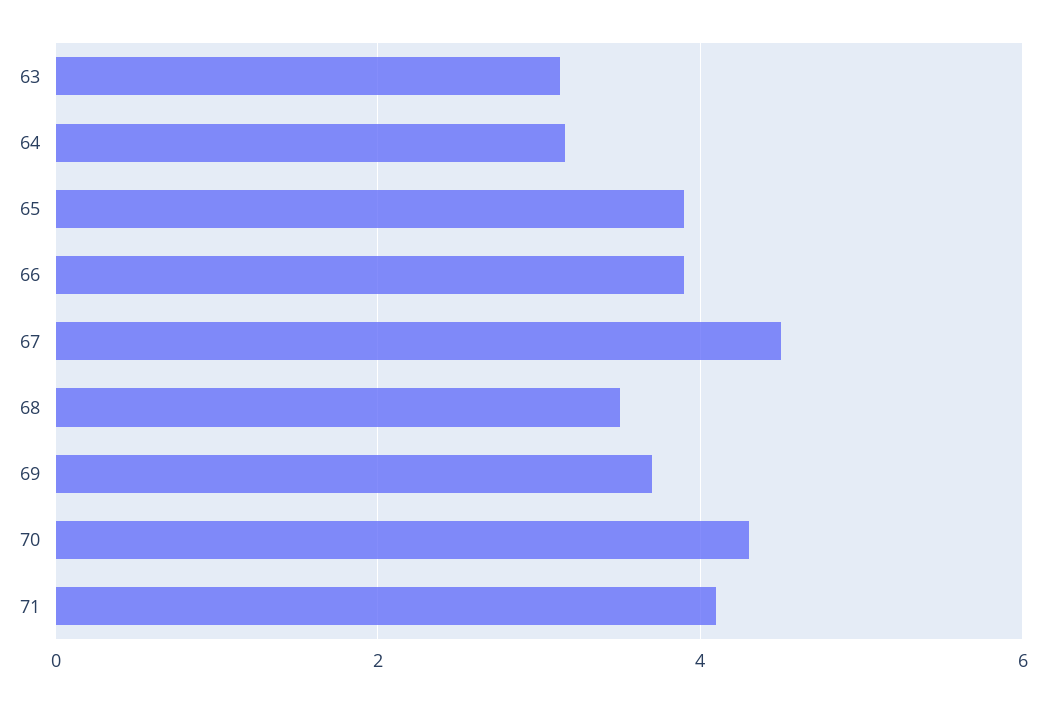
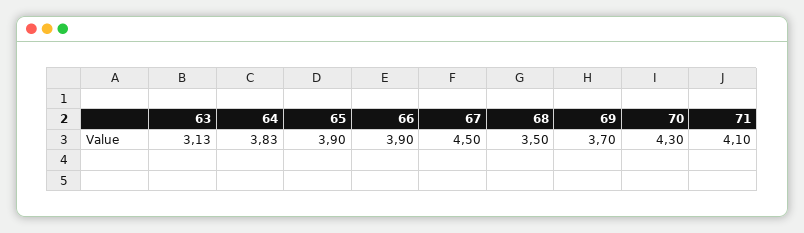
  {
    "63": 3.13,
-   "64": 3.2,
+   "64": 3.83,
    "65": 3.9,
    "66": 3.9,
    "67": 4.5,
    "68": 3.5,
    "69": 3.7,
    "70": 4.3,
    "71": 4.1
  }

